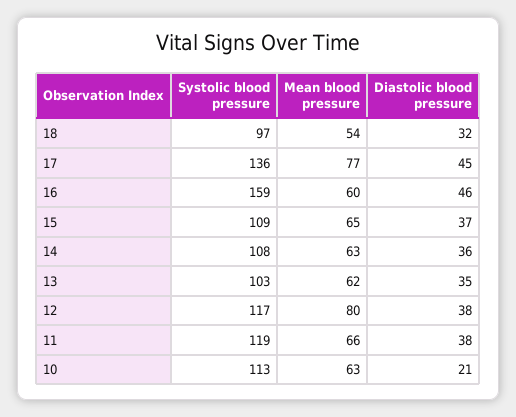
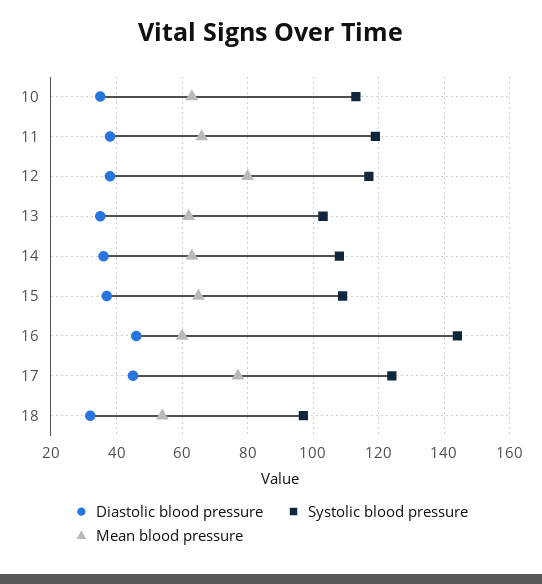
  {
    "Systolic blood pressure": {
      "18": 97,
-     "17": 136,
+     "17": 125,
-     "16": 159,
+     "16": 145,
      "15": 109,
      "14": 108,
      "13": 103,
      "12": 117,
      "11": 119,
      "10": 113
    },
    "Mean blood pressure": {
      "18": 54,
      "17": 77,
      "16": 60,
      "15": 65,
      "14": 63,
      "13": 62,
      "12": 80,
      "11": 66,
      "10": 63
    },
    "Diastolic blood pressure": {
      "18": 32,
      "17": 45,
      "16": 46,
      "15": 37,
      "14": 36,
      "13": 35,
      "12": 38,
      "11": 38,
-     "10": 21
+     "10": 35
    }
  }

